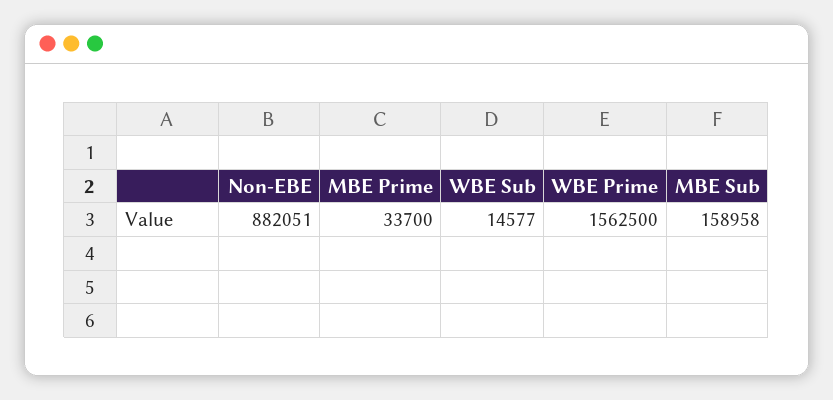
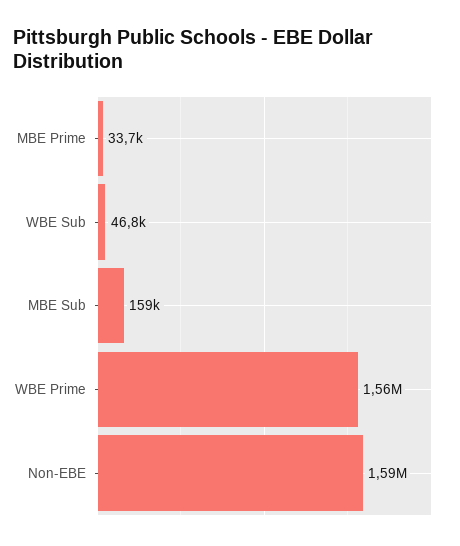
  {
-   "Non-EBE": 882051,
+   "Non-EBE": 1590000,
    "MBE Prime": 33700,
-   "WBE Sub": 14577,
+   "WBE Sub": 46800,
    "WBE Prime": 1562500,
    "MBE Sub": 158958
  }

